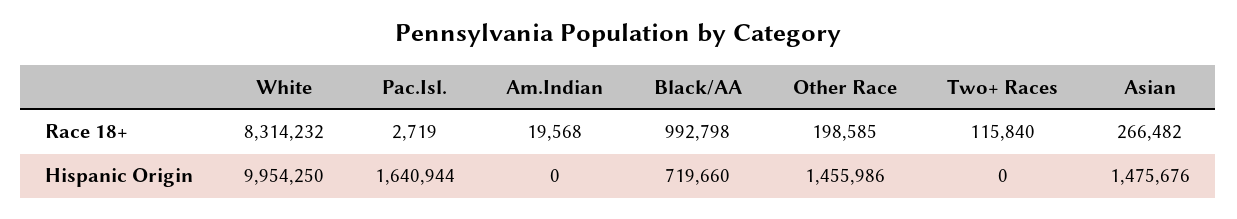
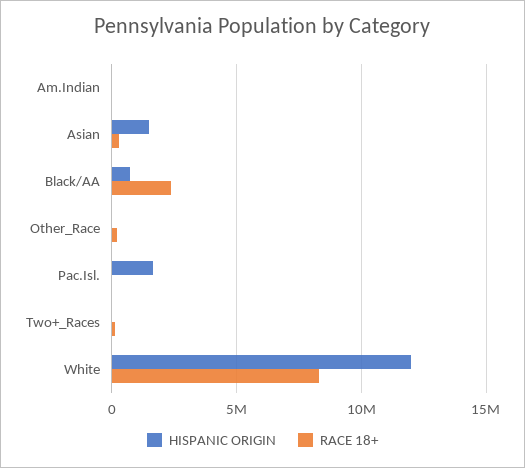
  {
    "Race 18+": {
      "White": 8314232,
      "Pac.Isl.": 2719,
      "Am.Indian": 19568,
-     "Black/AA": 992798,
+     "Black/AA": 2500000,
      "Other Race": 198585,
      "Two+ Races": 115840,
      "Asian": 266482
    },
    "Hispanic Origin": {
-     "White": 9954250,
+     "White": 12000000,
      "Pac.Isl.": 1640944,
      "Am.Indian": 0,
      "Black/AA": 719660,
-     "Other Race": 1455986,
+     "Other Race": 0,
      "Two+ Races": 0,
      "Asian": 1475676
    }
  }

